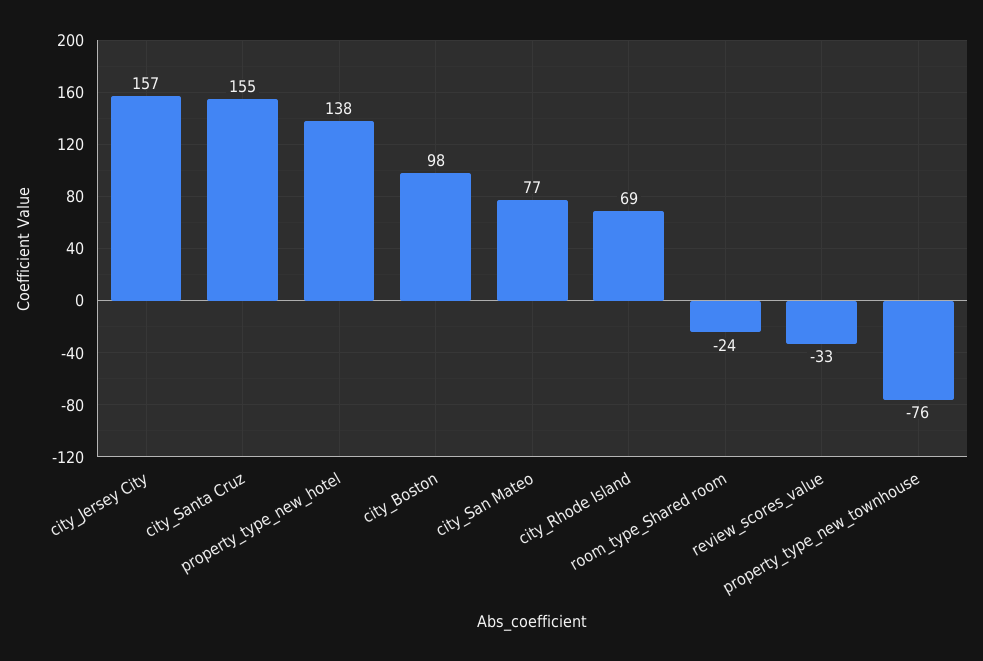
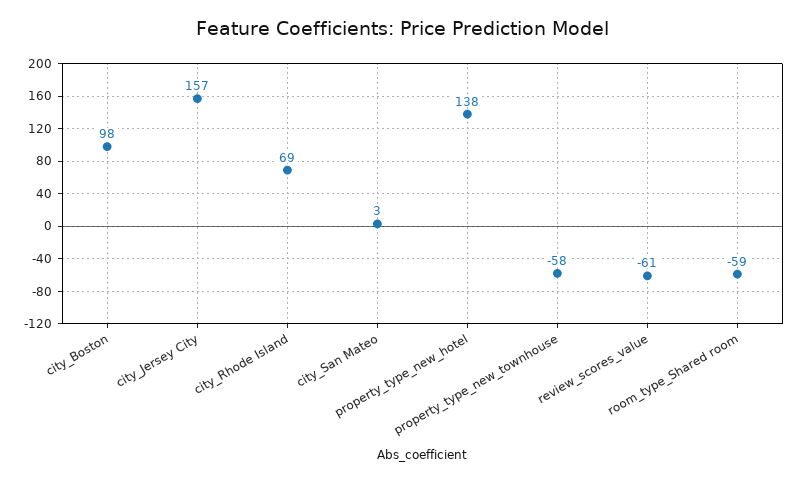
  {
    "city_Jersey City": 157,
-   "city_Santa Cruz": 155,
    "property_type_new_hotel": 138,
    "city_Boston": 98,
-   "city_San Mateo": 77,
+   "city_San Mateo": 3,
    "city_Rhode Island": 69,
-   "room_type_Shared room": -24,
+   "room_type_Shared room": -59,
-   "review_scores_value": -33,
+   "review_scores_value": -61,
-   "property_type_new_townhouse": -76
+   "property_type_new_townhouse": -58
  }

